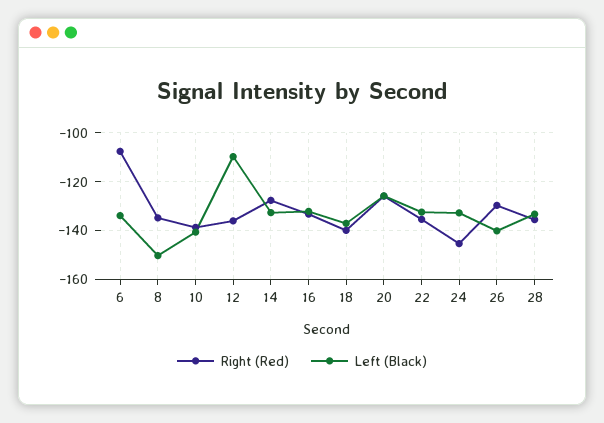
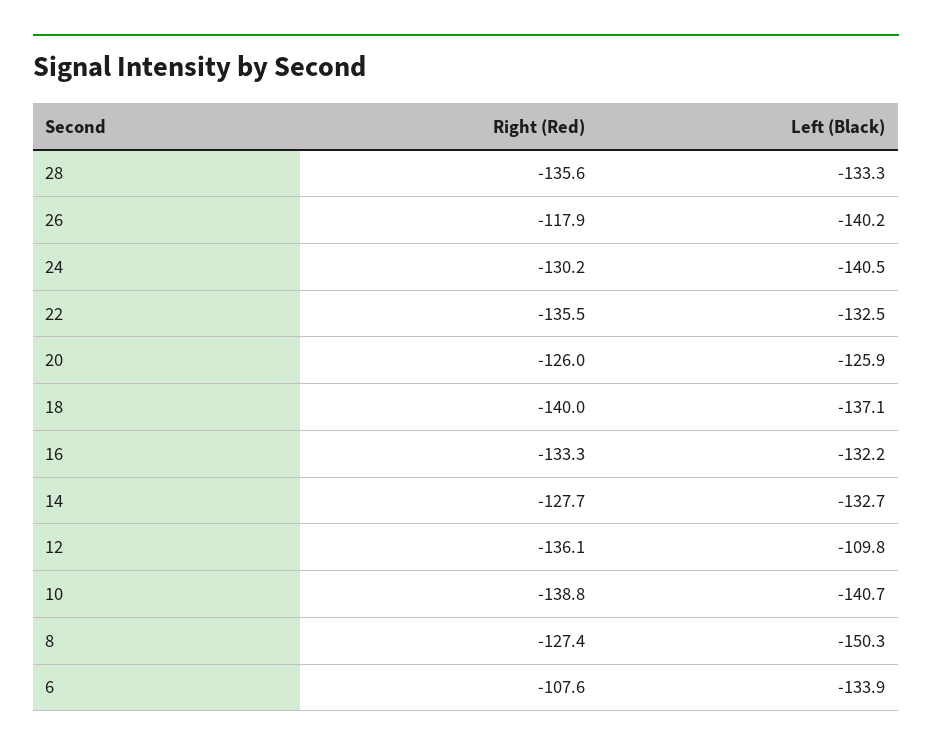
  {
    "Right (Red)": {
      "6": -107.6,
-     "8": -135,
+     "8": -127.4,
      "10": -138.8,
      "12": -136.1,
      "14": -127.7,
      "16": -133.3,
      "18": -140,
      "20": -126,
      "22": -135.5,
-     "24": -145,
+     "24": -130.2,
-     "26": -130,
+     "26": -117.9,
      "28": -135.6
    },
    "Left (Black)": {
      "6": -133.9,
      "8": -150.3,
      "10": -140.7,
      "12": -109.8,
      "14": -132.7,
      "16": -132.2,
      "18": -137.1,
      "20": -125.9,
      "22": -132.5,
-     "24": -132.5,
+     "24": -140.5,
      "26": -140.2,
      "28": -133.3
    }
  }

